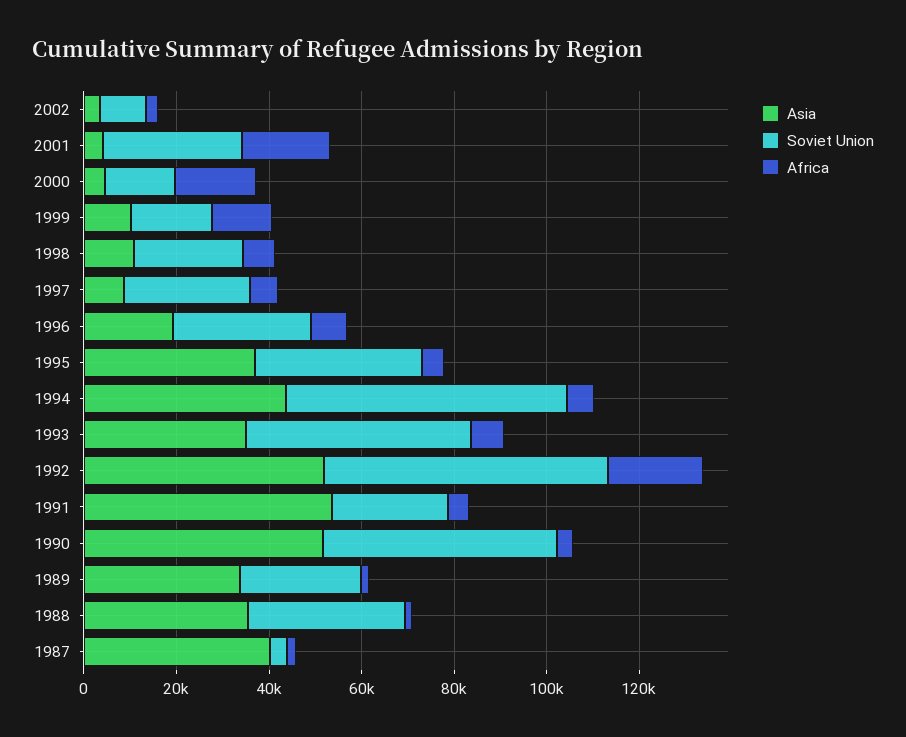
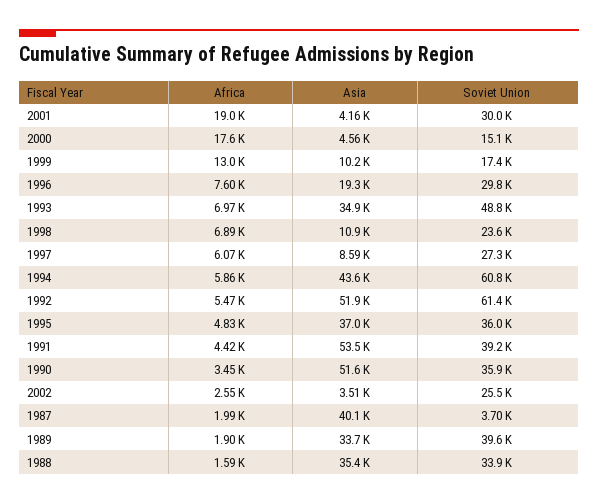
  {
    "Asia": {
      "2002": 3510,
      "2001": 4160,
      "2000": 4560,
      "1999": 10200,
      "1998": 10900,
      "1997": 8590,
      "1996": 19300,
      "1995": 37000,
      "1994": 43600,
      "1993": 34900,
      "1992": 51900,
      "1991": 53500,
      "1990": 51600,
      "1989": 33700,
      "1988": 35400,
      "1987": 40100
    },
    "Soviet Union": {
-     "2002": 10000,
+     "2002": 25500,
      "2001": 30000,
      "2000": 15100,
      "1999": 17400,
      "1998": 23600,
      "1997": 27300,
      "1996": 29800,
      "1995": 36000,
      "1994": 60800,
      "1993": 48800,
      "1992": 61400,
-     "1991": 25000,
+     "1991": 39200,
-     "1990": 50000,
+     "1990": 35900,
-     "1989": 25000,
+     "1989": 39600,
      "1988": 33900,
      "1987": 3700
    },
    "Africa": {
      "2002": 2550,
      "2001": 19000,
      "2000": 17600,
      "1999": 13000,
      "1998": 6890,
      "1997": 6070,
      "1996": 7600,
      "1995": 4830,
      "1994": 5860,
      "1993": 6970,
-     "1992": 20000,
+     "1992": 5470,
      "1991": 4420,
      "1990": 3450,
      "1989": 1900,
      "1988": 1590,
      "1987": 1990
    }
  }

